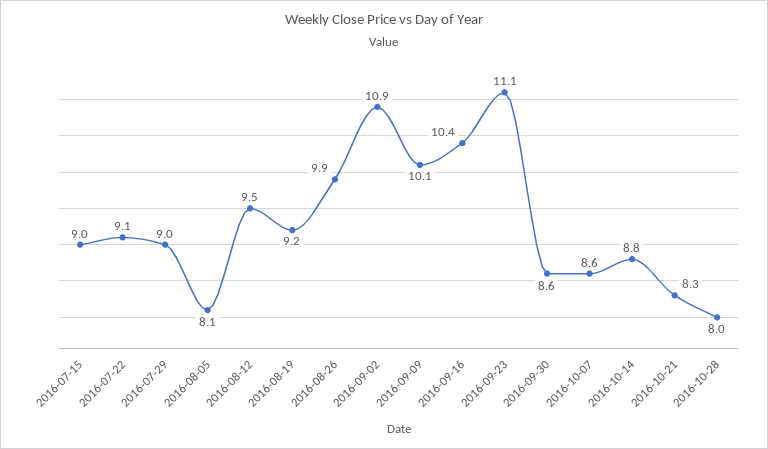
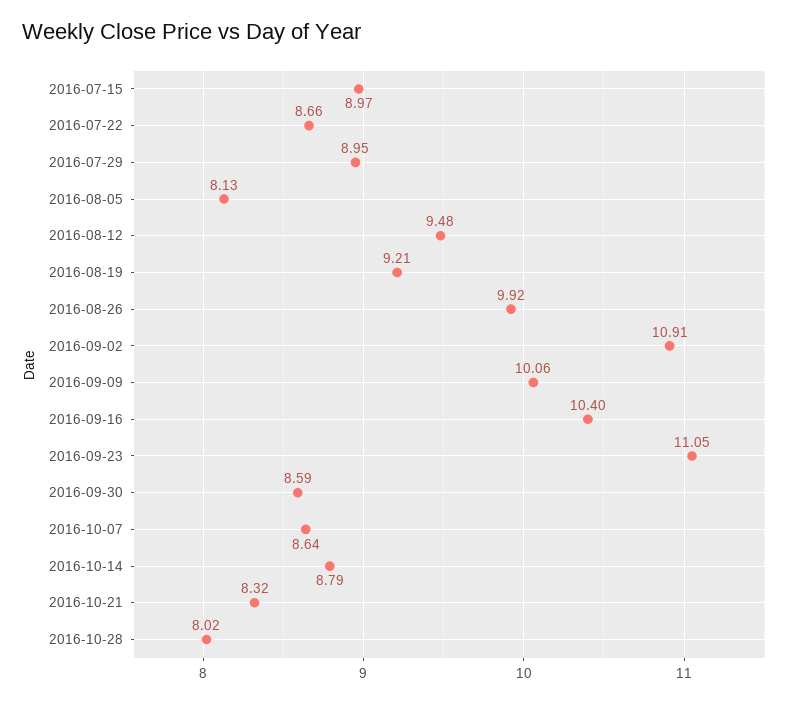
  {
    "2016-07-15": 8.97,
-   "2016-07-22": 9.1,
+   "2016-07-22": 8.66,
    "2016-07-29": 8.95,
    "2016-08-05": 8.13,
    "2016-08-12": 9.48,
    "2016-08-19": 9.21,
    "2016-08-26": 9.92,
    "2016-09-02": 10.91,
    "2016-09-09": 10.06,
    "2016-09-16": 10.4,
    "2016-09-23": 11.05,
    "2016-09-30": 8.59,
    "2016-10-07": 8.64,
    "2016-10-14": 8.79,
    "2016-10-21": 8.32,
    "2016-10-28": 8.02
  }

